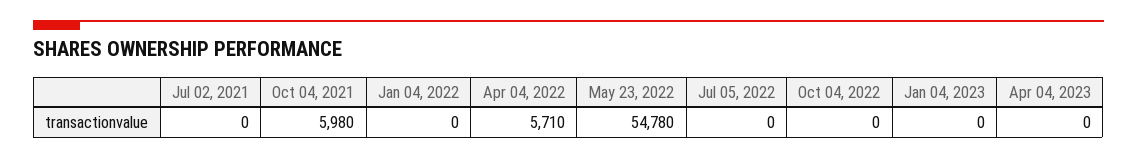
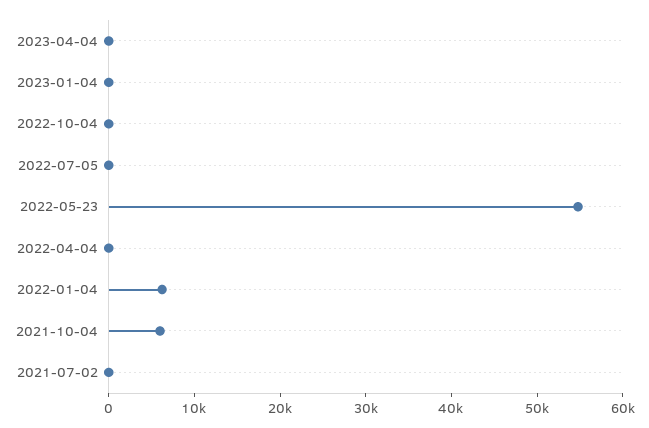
  {
    "Jul 02, 2021": 0,
    "Oct 04, 2021": 5980,
-   "Jan 04, 2022": 0,
+   "Jan 04, 2022": 6000,
-   "Apr 04, 2022": 5710,
+   "Apr 04, 2022": 0,
    "May 23, 2022": 54780,
    "Jul 05, 2022": 0,
    "Oct 04, 2022": 0,
    "Jan 04, 2023": 0,
    "Apr 04, 2023": 0
  }

